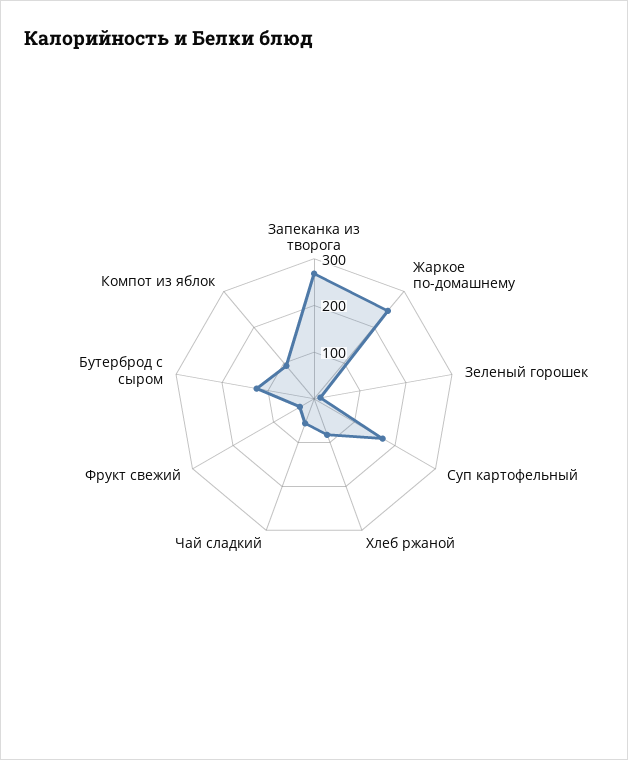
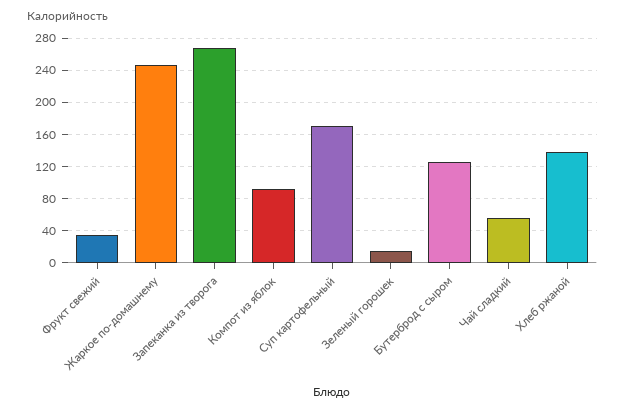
  {
    "Запеканка из творога": 270,
    "Жаркое по-домашнему": 250,
    "Зеленый горошек": 10,
    "Суп картофельный": 170,
-   "Хлеб ржаной": 80,
+   "Хлеб ржаной": 140,
    "Чай сладкий": 60,
    "Фрукт свежий": 40,
    "Бутерброд с сыром": 130,
    "Компот из яблок": 90
  }

